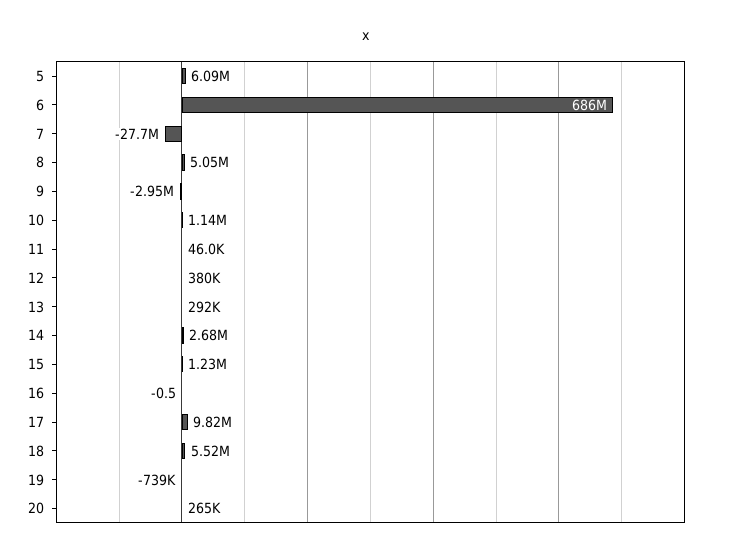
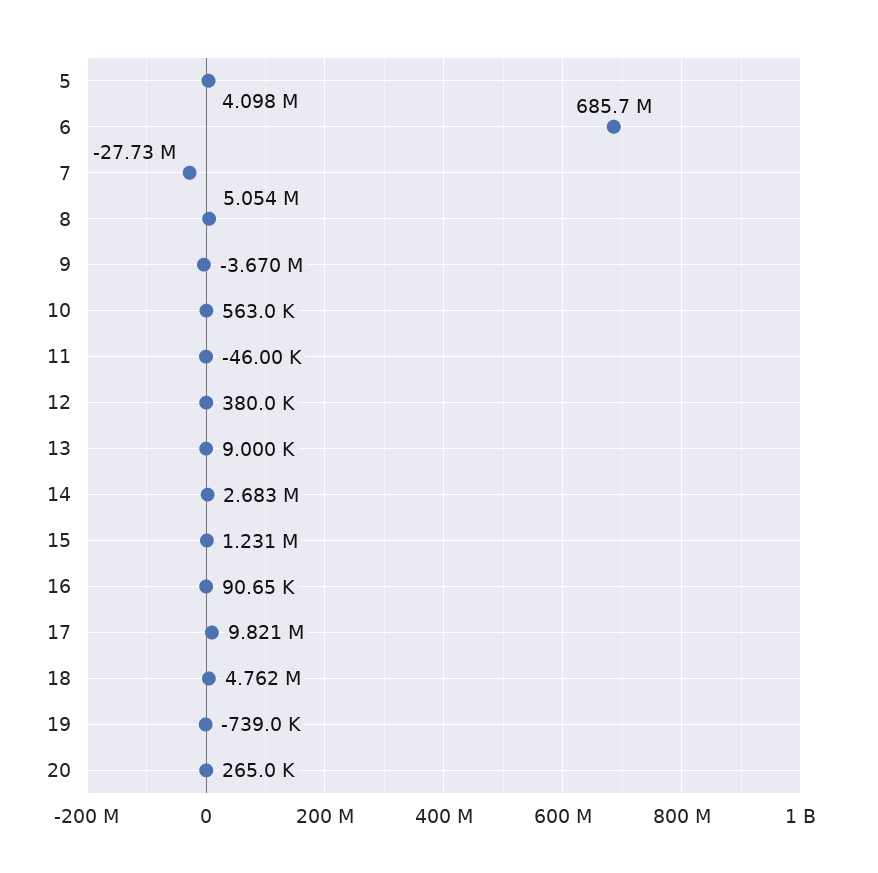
  {
-   "5": 6090000,
+   "5": 4098000,
    "6": 685700000,
    "7": -27730000,
    "8": 5054000,
-   "9": -2950000,
+   "9": -3670000,
-   "10": 1140000,
+   "10": 563000,
-   "11": 46000,
+   "11": -46000,
    "12": 380000,
-   "13": 292000,
+   "13": 9000,
    "14": 2683000,
    "15": 1231000,
-   "16": -0.5,
+   "16": 90650,
    "17": 9821000,
-   "18": 5520000,
+   "18": 4762000,
    "19": -739000,
    "20": 265000
  }

